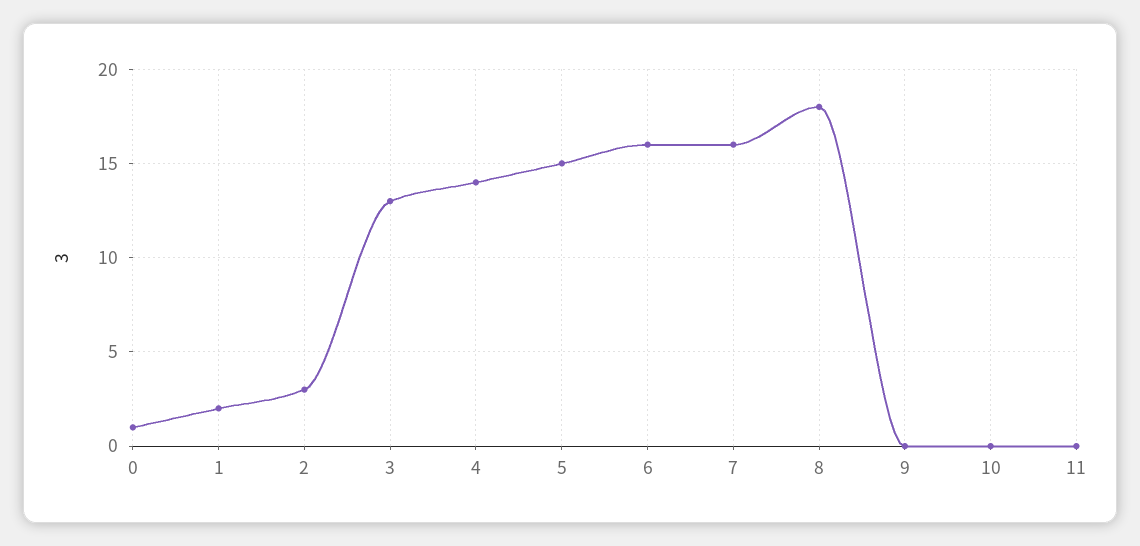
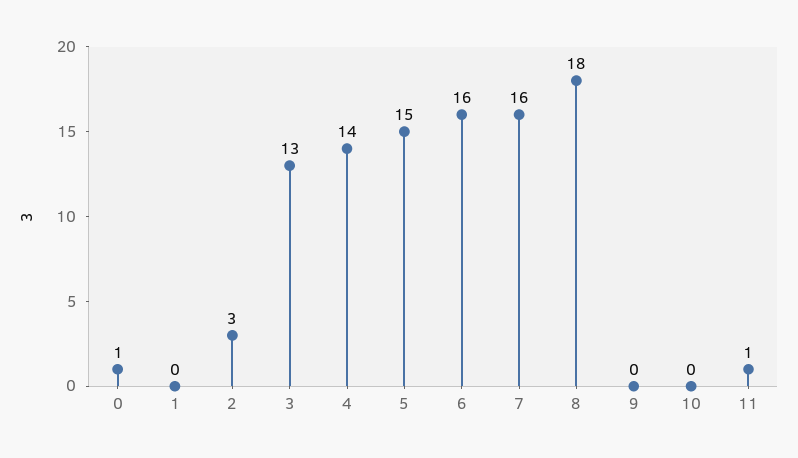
  {
    "0": 1,
-   "1": 2,
+   "1": 0,
    "2": 3,
    "3": 13,
    "4": 14,
    "5": 15,
    "6": 16,
    "7": 16,
    "8": 18,
    "9": 0,
    "10": 0,
-   "11": 0
+   "11": 1
  }

